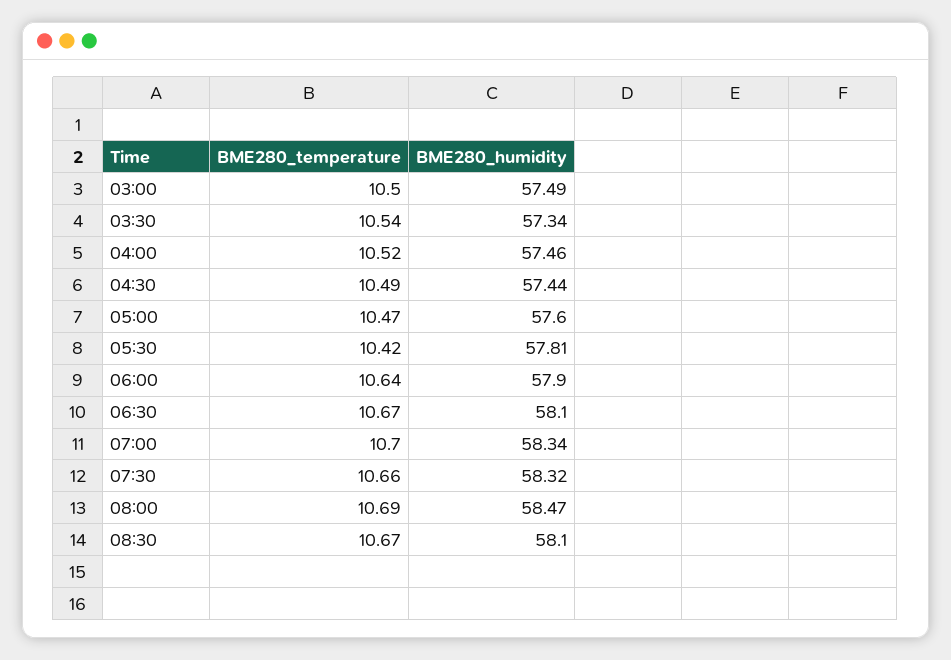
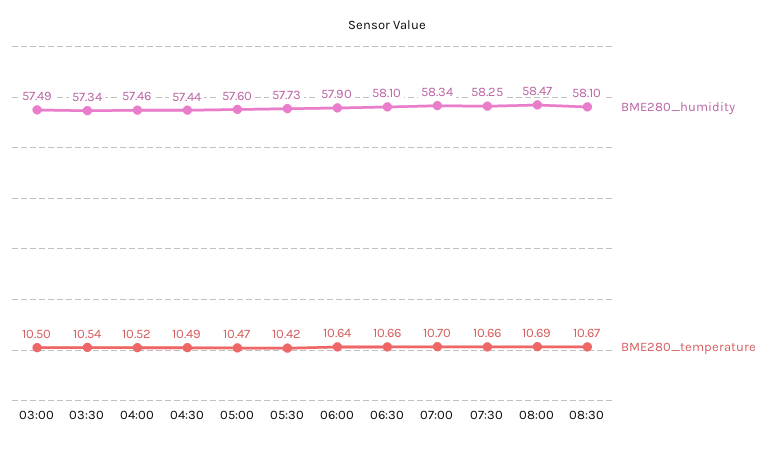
  {
    "BME280_temperature": {
      "03:00": 10.5,
      "03:30": 10.54,
      "04:00": 10.52,
      "04:30": 10.49,
      "05:00": 10.47,
      "05:30": 10.42,
      "06:00": 10.64,
-     "06:30": 10.67,
+     "06:30": 10.66,
      "07:00": 10.7,
      "07:30": 10.66,
      "08:00": 10.69,
      "08:30": 10.67
    },
    "BME280_humidity": {
      "03:00": 57.49,
      "03:30": 57.34,
      "04:00": 57.46,
      "04:30": 57.44,
      "05:00": 57.6,
-     "05:30": 57.81,
+     "05:30": 57.73,
      "06:00": 57.9,
      "06:30": 58.1,
      "07:00": 58.34,
-     "07:30": 58.32,
+     "07:30": 58.25,
      "08:00": 58.47,
      "08:30": 58.1
    }
  }

